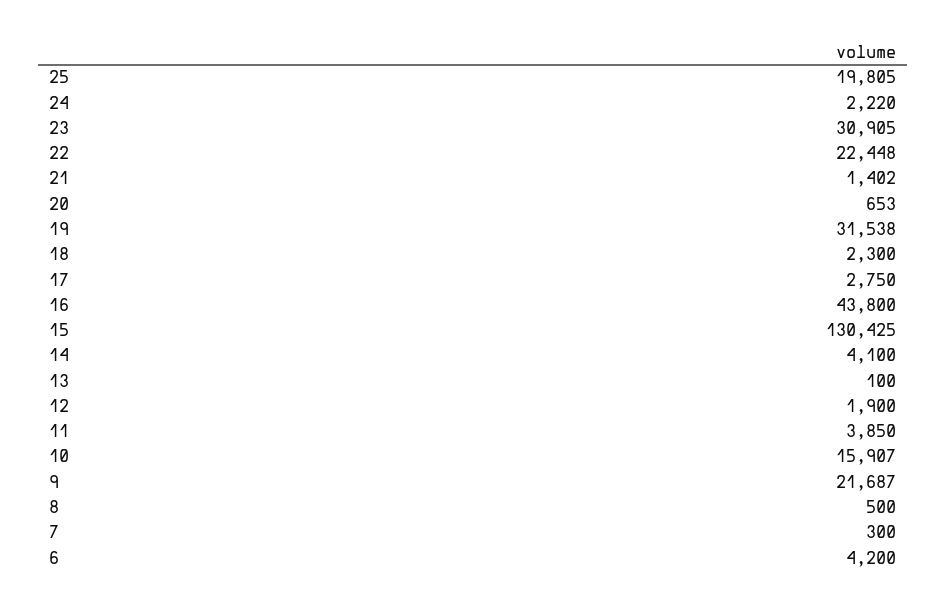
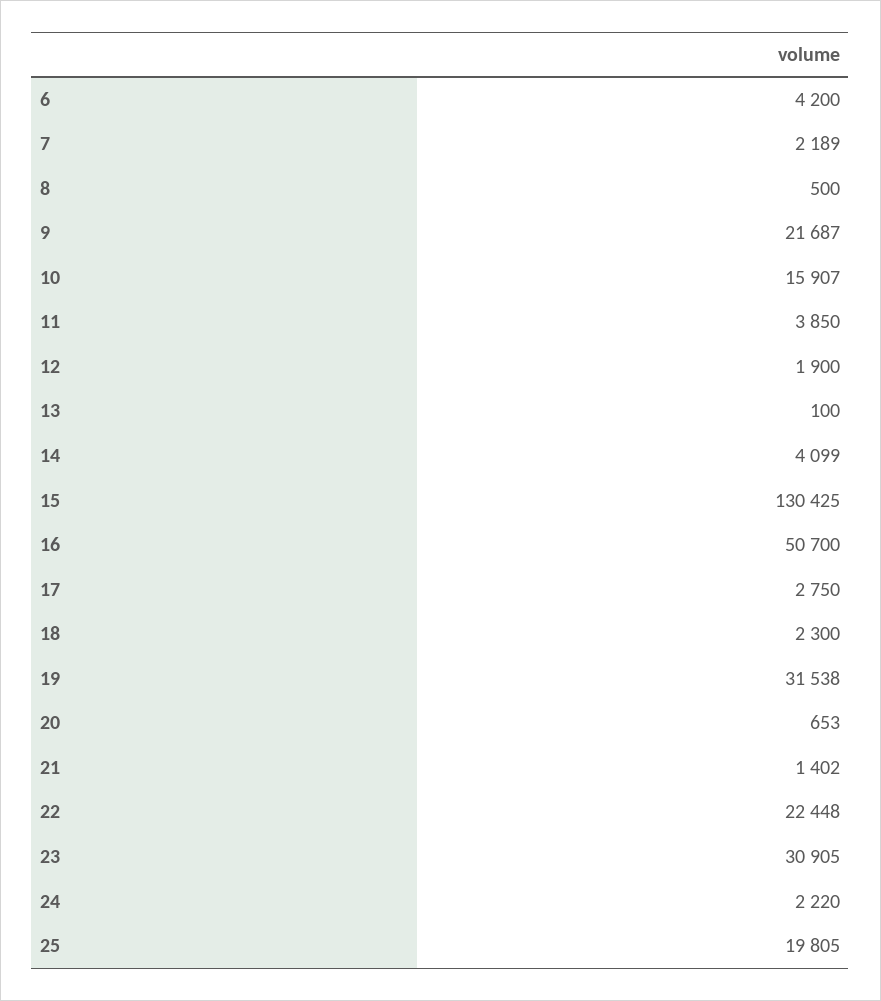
  {
    "25": 19805,
    "24": 2220,
    "23": 30905,
    "22": 22448,
    "21": 1402,
    "20": 653,
    "19": 31538,
    "18": 2300,
    "17": 2750,
-   "16": 43800,
+   "16": 50700,
    "15": 130425,
-   "14": 4100,
+   "14": 4099,
    "13": 100,
    "12": 1900,
    "11": 3850,
    "10": 15907,
    "9": 21687,
    "8": 500,
-   "7": 300,
+   "7": 2189,
    "6": 4200
  }

